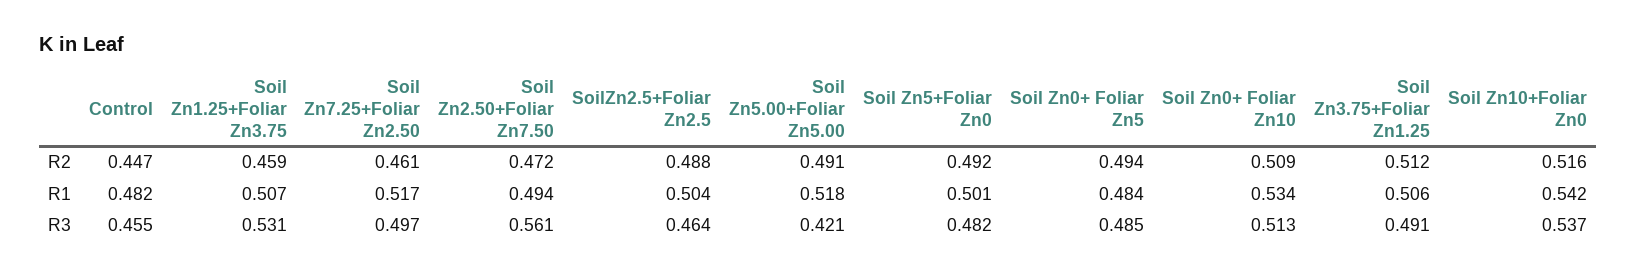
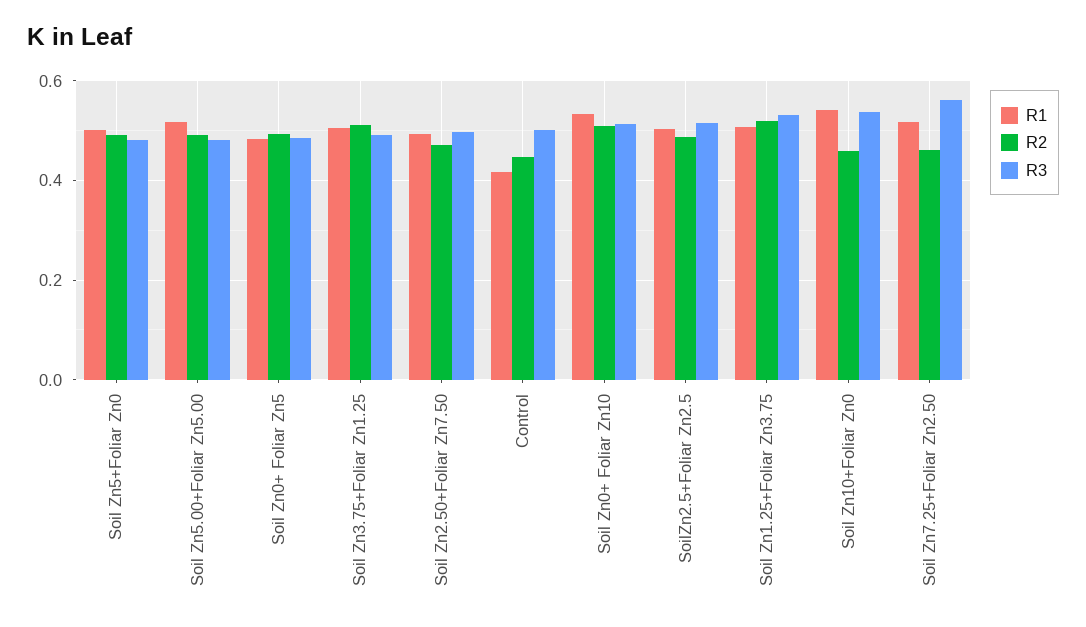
  {
    "R2": {
      "Control": 0.447,
-     "Soil Zn1.25+Foliar Zn3.75": 0.459,
+     "Soil Zn1.25+Foliar Zn3.75": 0.52,
      "Soil Zn7.25+Foliar Zn2.50": 0.461,
      "Soil Zn2.50+Foliar Zn7.50": 0.472,
      "SoilZn2.5+Foliar Zn2.5": 0.488,
      "Soil Zn5.00+Foliar Zn5.00": 0.491,
      "Soil Zn5+Foliar Zn0": 0.492,
      "Soil Zn0+ Foliar Zn5": 0.494,
      "Soil Zn0+ Foliar Zn10": 0.509,
      "Soil Zn3.75+Foliar Zn1.25": 0.512,
-     "Soil Zn10+Foliar Zn0": 0.516
+     "Soil Zn10+Foliar Zn0": 0.46
    },
    "R1": {
-     "Control": 0.482,
+     "Control": 0.42,
      "Soil Zn1.25+Foliar Zn3.75": 0.507,
      "Soil Zn7.25+Foliar Zn2.50": 0.517,
      "Soil Zn2.50+Foliar Zn7.50": 0.494,
      "SoilZn2.5+Foliar Zn2.5": 0.504,
      "Soil Zn5.00+Foliar Zn5.00": 0.518,
      "Soil Zn5+Foliar Zn0": 0.501,
      "Soil Zn0+ Foliar Zn5": 0.484,
      "Soil Zn0+ Foliar Zn10": 0.534,
      "Soil Zn3.75+Foliar Zn1.25": 0.506,
      "Soil Zn10+Foliar Zn0": 0.542
    },
    "R3": {
-     "Control": 0.455,
+     "Control": 0.5,
      "Soil Zn1.25+Foliar Zn3.75": 0.531,
-     "Soil Zn7.25+Foliar Zn2.50": 0.497,
+     "Soil Zn7.25+Foliar Zn2.50": 0.56,
-     "Soil Zn2.50+Foliar Zn7.50": 0.561,
+     "Soil Zn2.50+Foliar Zn7.50": 0.5,
-     "SoilZn2.5+Foliar Zn2.5": 0.464,
+     "SoilZn2.5+Foliar Zn2.5": 0.52,
-     "Soil Zn5.00+Foliar Zn5.00": 0.421,
+     "Soil Zn5.00+Foliar Zn5.00": 0.48,
      "Soil Zn5+Foliar Zn0": 0.482,
      "Soil Zn0+ Foliar Zn5": 0.485,
      "Soil Zn0+ Foliar Zn10": 0.513,
      "Soil Zn3.75+Foliar Zn1.25": 0.491,
      "Soil Zn10+Foliar Zn0": 0.537
    }
  }

